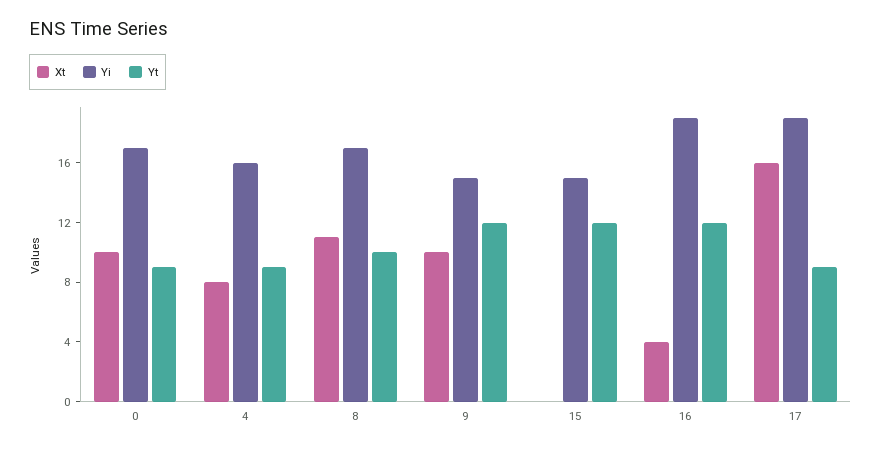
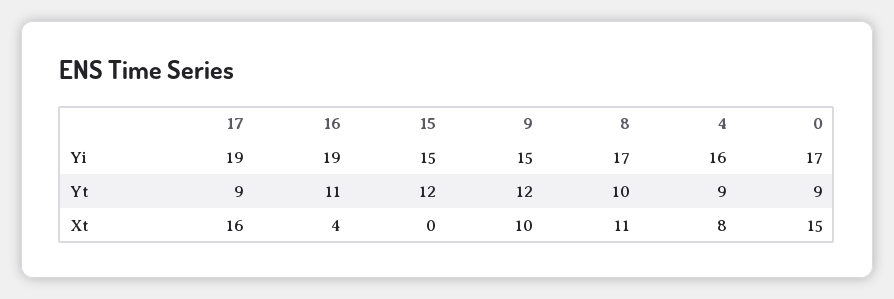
  {
    "Xt": {
-     "0": 10,
+     "0": 15,
      "4": 8,
      "8": 11,
      "9": 10,
      "15": 0,
      "16": 4,
      "17": 16
    },
    "Yi": {
      "0": 17,
      "4": 16,
      "8": 17,
      "9": 15,
      "15": 15,
      "16": 19,
      "17": 19
    },
    "Yt": {
      "0": 9,
      "4": 9,
      "8": 10,
      "9": 12,
      "15": 12,
-     "16": 12,
+     "16": 11,
      "17": 9
    }
  }

